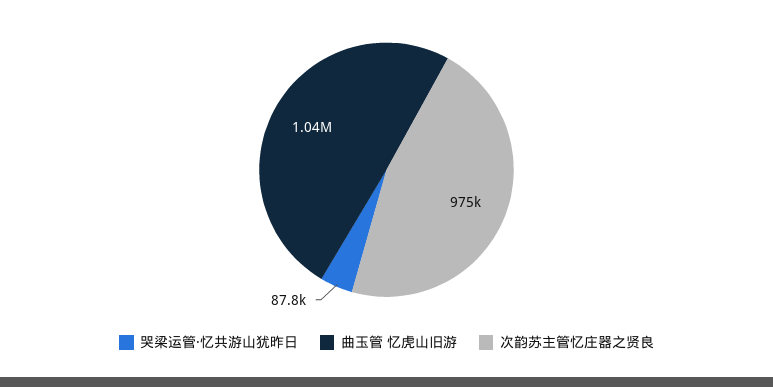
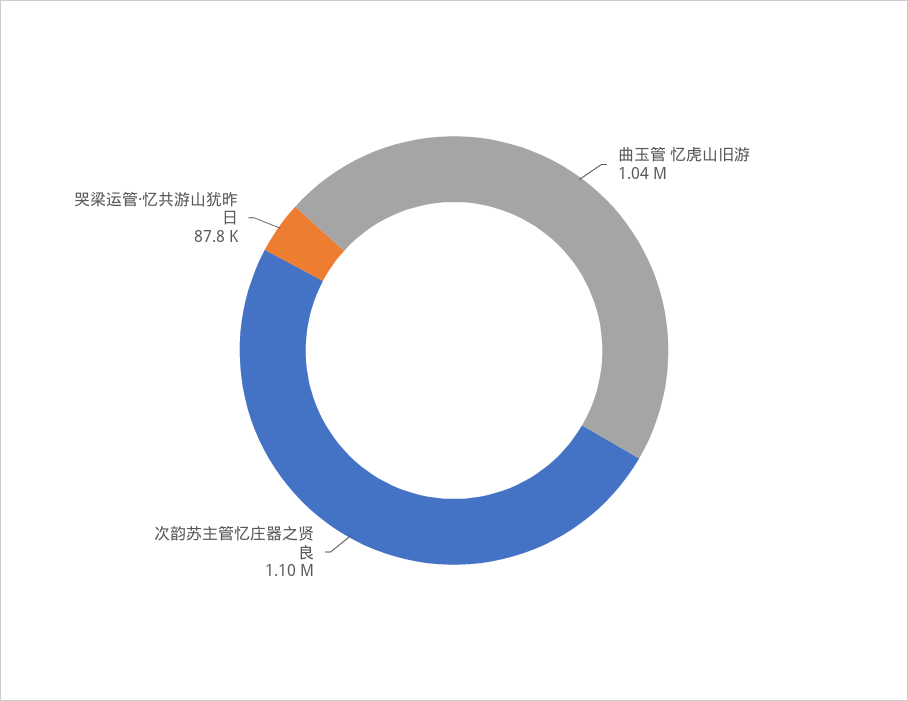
  {
    "哭梁运管·忆共游山犹昨日": 87800,
    "曲玉管 忆虎山旧游": 1040000,
-   "次韵苏主管忆庄器之贤良": 975000
+   "次韵苏主管忆庄器之贤良": 1100000
  }

